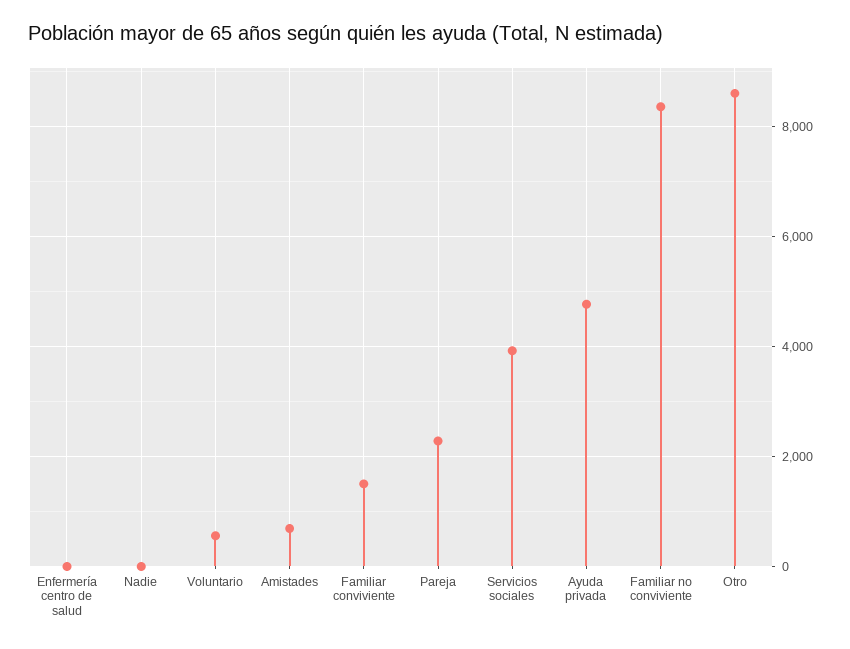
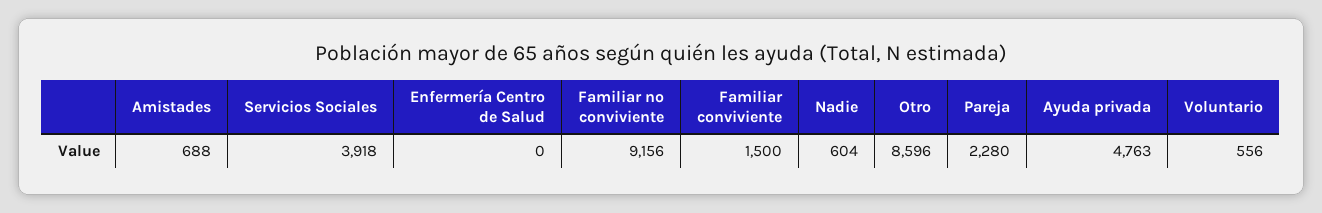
  {
    "Enfermería centro de salud": 0,
-   "Nadie": 0,
+   "Nadie": 604,
    "Voluntario": 556,
    "Amistades": 688,
    "Familiar conviviente": 1500,
    "Pareja": 2280,
    "Servicios sociales": 3918,
    "Ayuda privada": 4763,
-   "Familiar no conviviente": 8400,
+   "Familiar no conviviente": 9156,
    "Otro": 8596
  }

